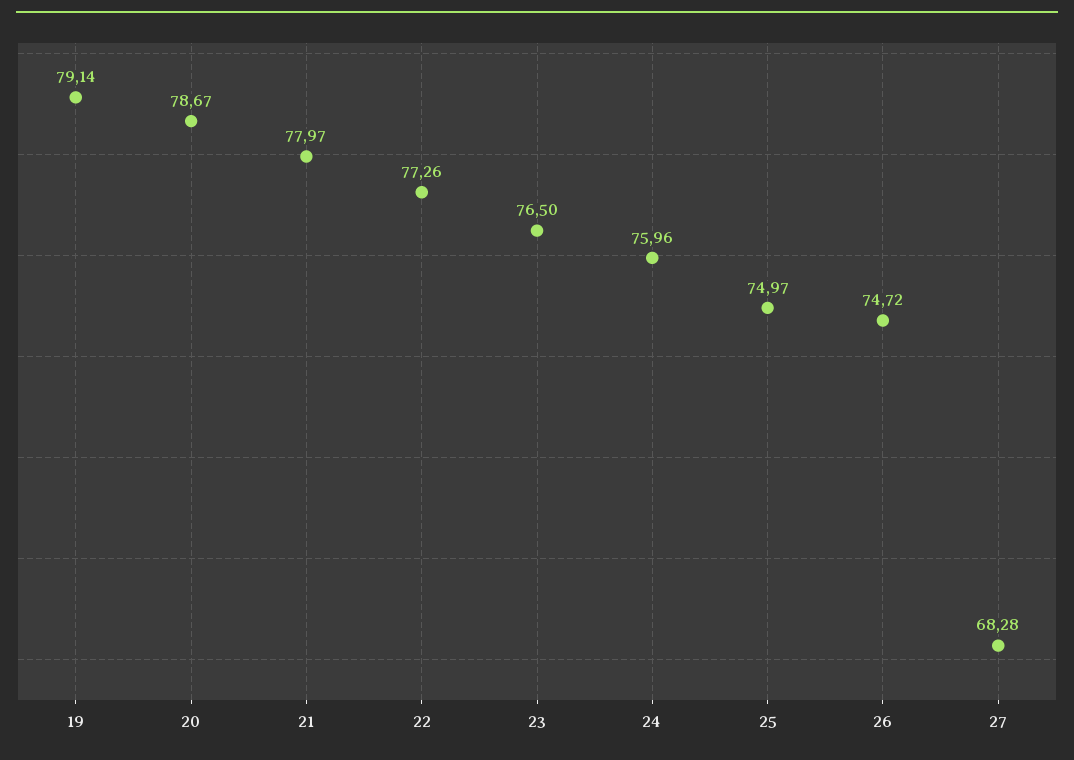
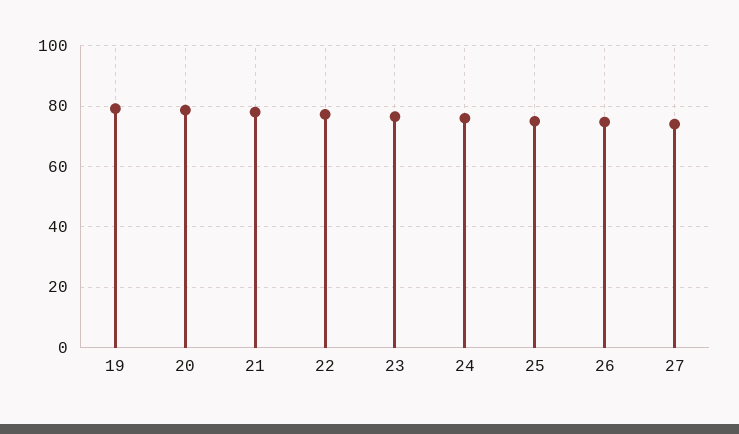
  {
    "19": 79.14,
    "20": 78.67,
    "21": 77.97,
    "22": 77.26,
    "23": 76.5,
    "24": 75.96,
    "25": 74.97,
    "26": 74.72,
-   "27": 68.28
+   "27": 74
  }

